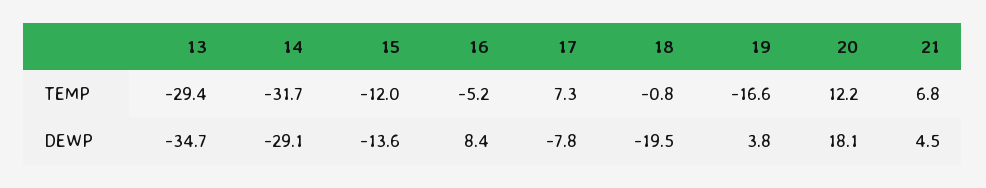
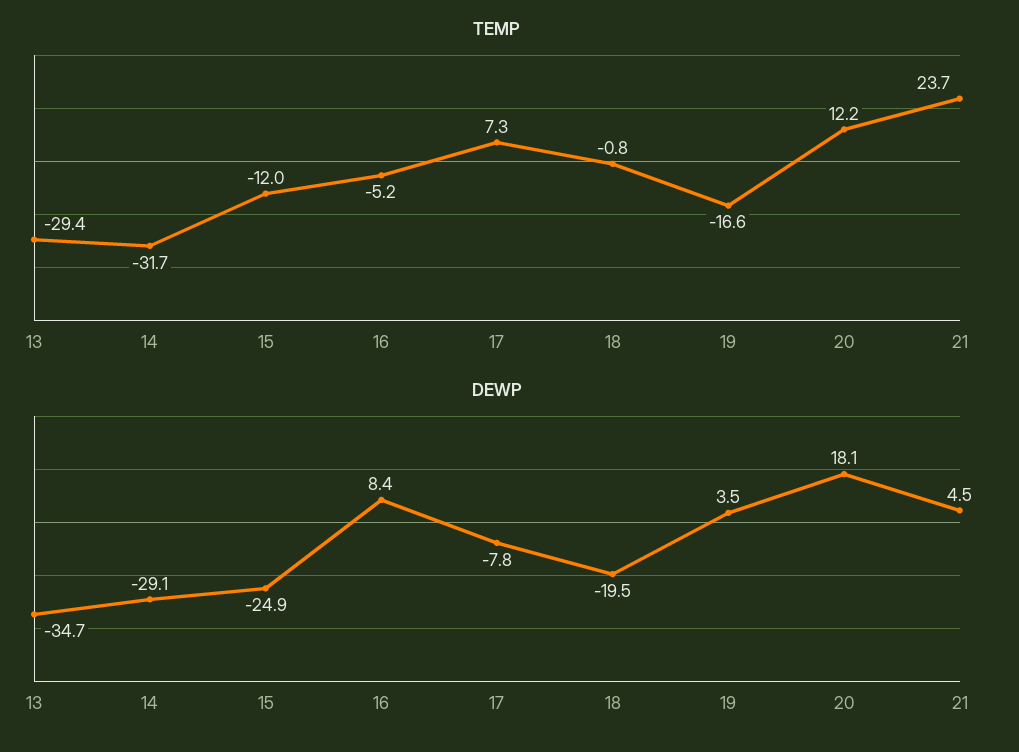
  {
    "TEMP": {
      "13": -29.4,
      "14": -31.7,
      "15": -12,
      "16": -5.2,
      "17": 7.3,
      "18": -0.8,
      "19": -16.6,
      "20": 12.2,
-     "21": 6.8
+     "21": 23.7
    },
    "DEWP": {
      "13": -34.7,
      "14": -29.1,
-     "15": -13.6,
+     "15": -24.9,
      "16": 8.4,
      "17": -7.8,
      "18": -19.5,
-     "19": 3.8,
+     "19": 3.5,
      "20": 18.1,
      "21": 4.5
    }
  }

